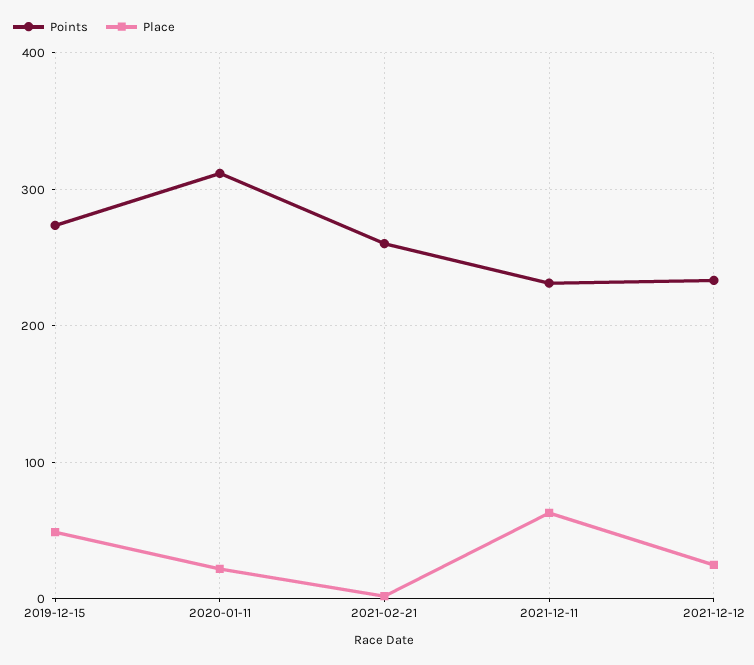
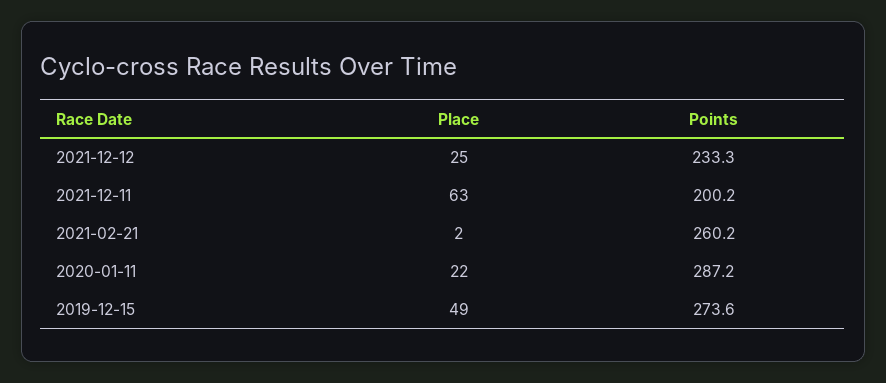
  {
    "Points": {
      "2019-12-15": 273.6,
-     "2020-01-11": 310,
+     "2020-01-11": 287.2,
      "2021-02-21": 260.2,
-     "2021-12-11": 230,
+     "2021-12-11": 200.2,
      "2021-12-12": 233.3
    },
    "Place": {
      "2019-12-15": 49,
      "2020-01-11": 22,
      "2021-02-21": 2,
      "2021-12-11": 63,
      "2021-12-12": 25
    }
  }

